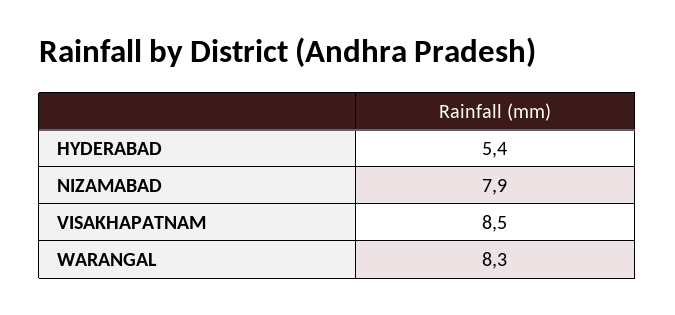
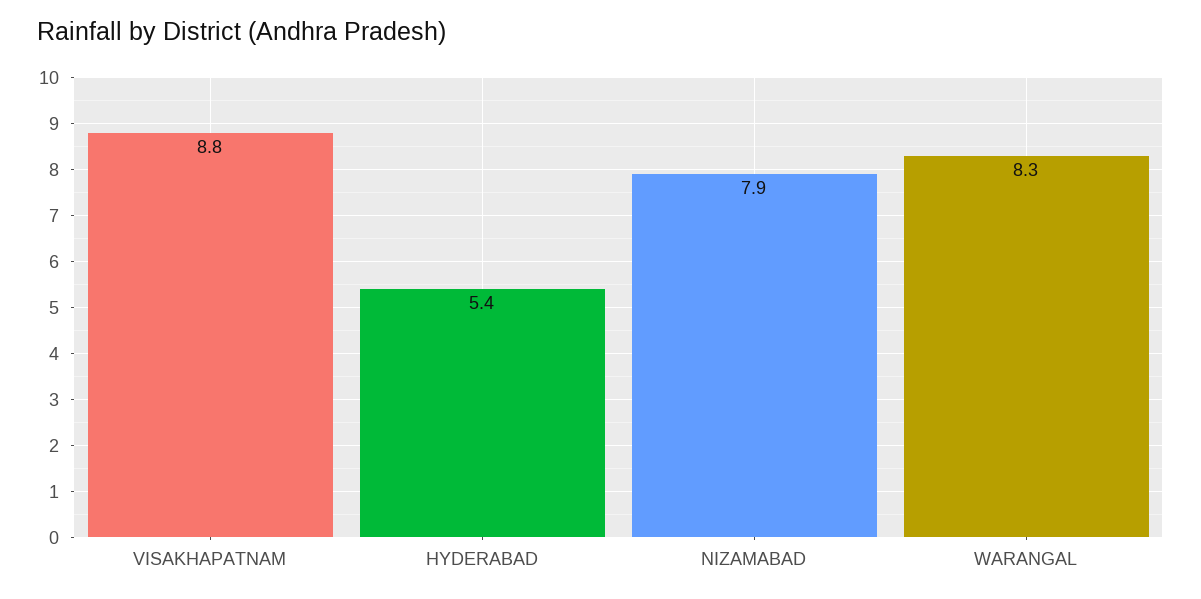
  {
    "HYDERABAD": 5.4,
    "NIZAMABAD": 7.9,
-   "VISAKHAPATNAM": 8.5,
+   "VISAKHAPATNAM": 8.8,
    "WARANGAL": 8.3
  }

